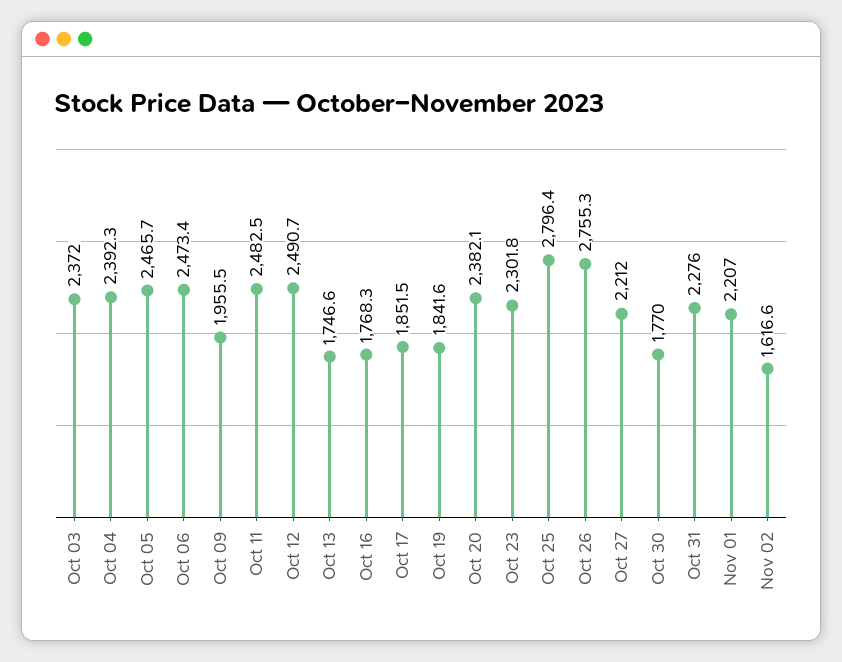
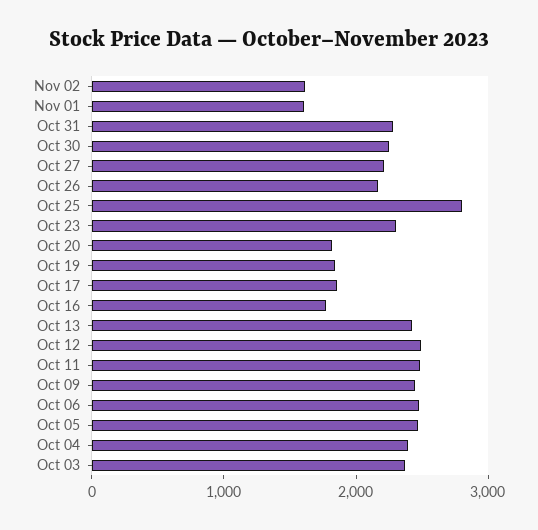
  {
    "Oct 03": 2372,
    "Oct 04": 2392.3,
    "Oct 05": 2465.7,
    "Oct 06": 2473.4,
-   "Oct 09": 1955.5,
+   "Oct 09": 2400,
    "Oct 11": 2482.5,
    "Oct 12": 2490.7,
-   "Oct 13": 1746.6,
+   "Oct 13": 2400,
    "Oct 16": 1768.3,
    "Oct 17": 1851.5,
    "Oct 19": 1841.6,
-   "Oct 20": 2382.1,
+   "Oct 20": 1800,
    "Oct 23": 2301.8,
    "Oct 25": 2796.4,
-   "Oct 26": 2755.3,
+   "Oct 26": 2200,
    "Oct 27": 2212,
-   "Oct 30": 1770,
+   "Oct 30": 2200,
    "Oct 31": 2276,
-   "Nov 01": 2207,
+   "Nov 01": 1600,
    "Nov 02": 1616.6
  }

